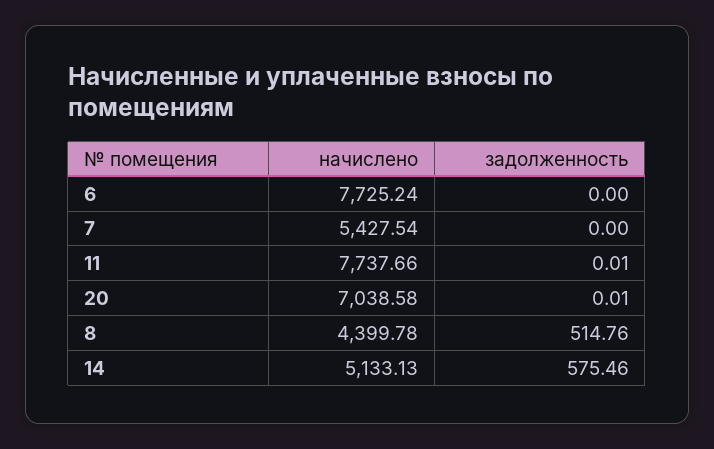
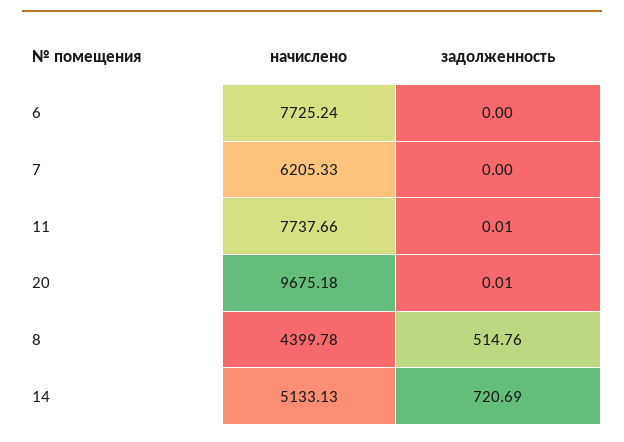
  {
    "начислено": {
      "6": 7725.24,
-     "7": 5427.54,
+     "7": 6205.33,
      "11": 7737.66,
-     "20": 7038.58,
+     "20": 9675.18,
      "8": 4399.78,
      "14": 5133.13
    },
    "задолженность": {
      "6": 0,
      "7": 0,
      "11": 0.01,
      "20": 0.01,
      "8": 514.76,
-     "14": 575.46
+     "14": 720.69
    }
  }

